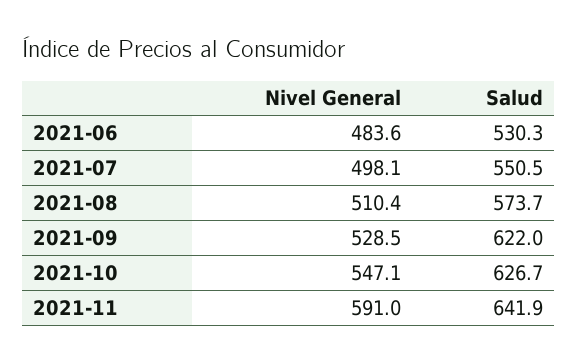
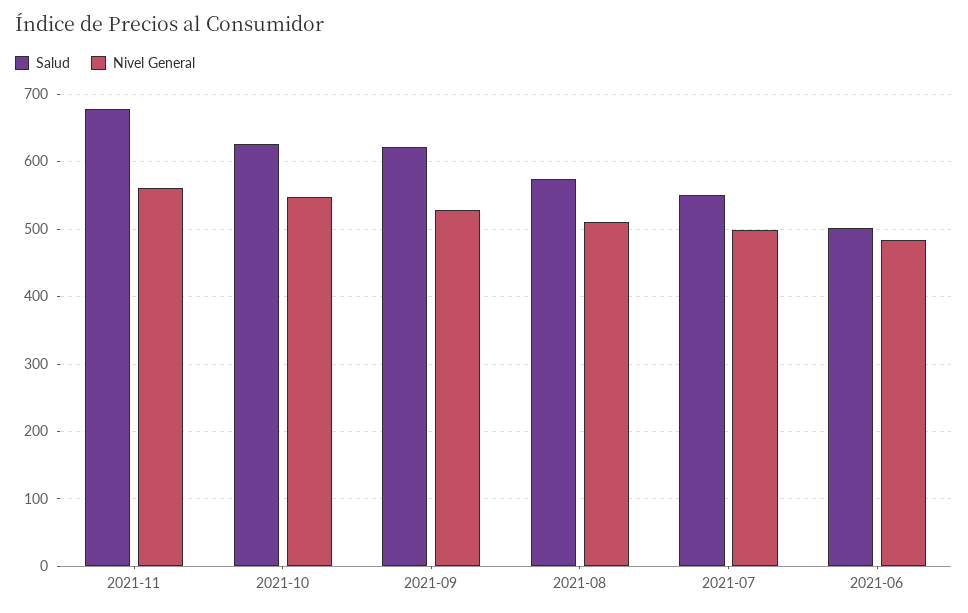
  {
    "Nivel General": {
      "2021-06": 483.6,
      "2021-07": 498.1,
      "2021-08": 510.4,
      "2021-09": 528.5,
      "2021-10": 547.1,
-     "2021-11": 591
+     "2021-11": 560
    },
    "Salud": {
-     "2021-06": 530.3,
+     "2021-06": 500,
      "2021-07": 550.5,
      "2021-08": 573.7,
      "2021-09": 622,
      "2021-10": 626.7,
-     "2021-11": 641.9
+     "2021-11": 680
    }
  }

